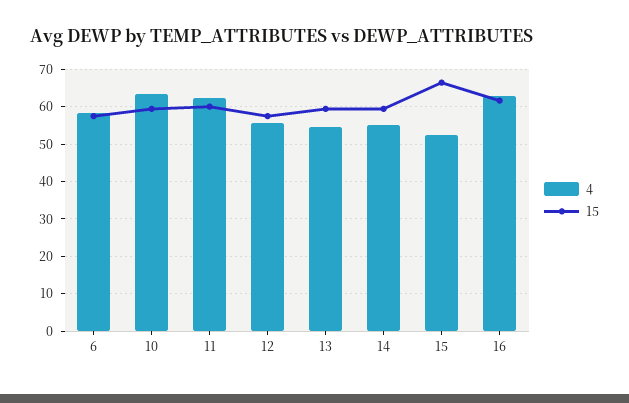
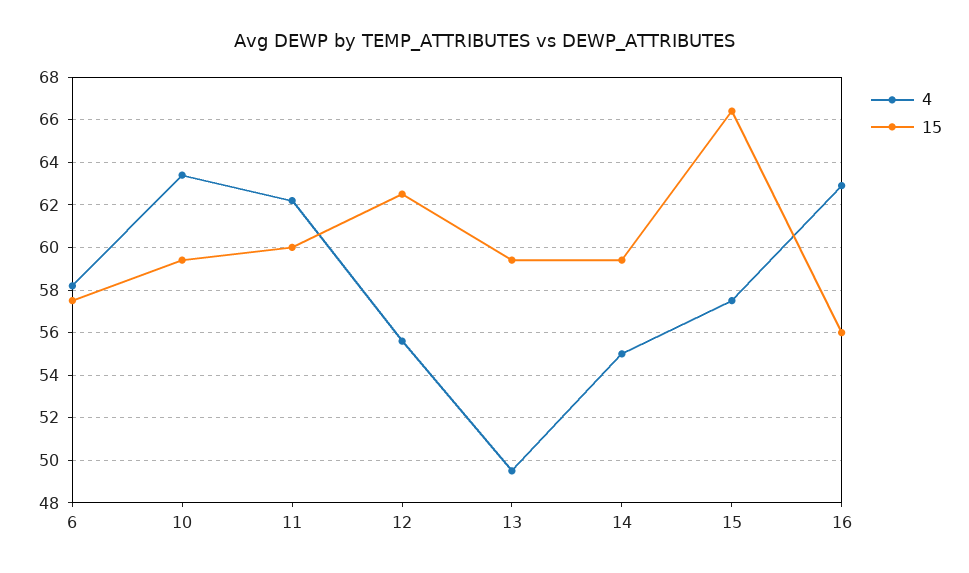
  {
    "4": {
      "6": 58,
      "10": 63.5,
      "11": 62,
      "12": 55.5,
-     "13": 54,
+     "13": 49.5,
      "14": 55,
-     "15": 52,
+     "15": 57.5,
      "16": 63
    },
    "15": {
      "6": 57.5,
      "10": 59.5,
      "11": 60,
-     "12": 58,
+     "12": 62.5,
      "13": 59.5,
      "14": 59.5,
      "15": 66.5,
-     "16": 62
+     "16": 56
    }
  }

